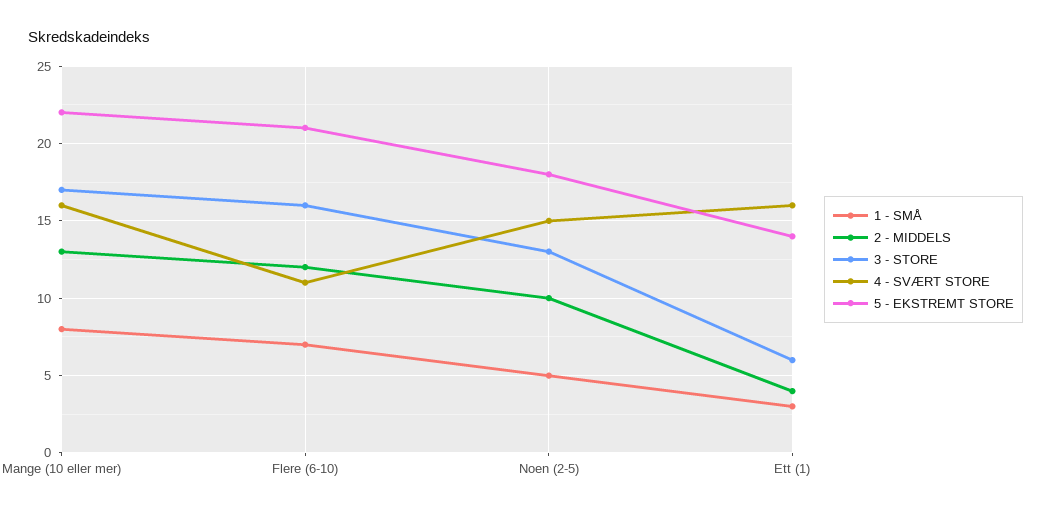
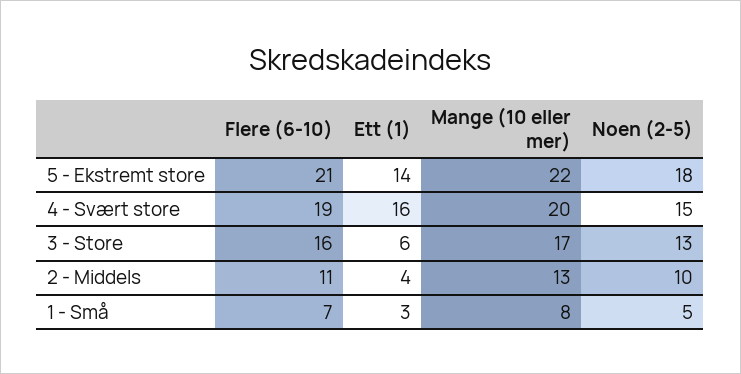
  {
    "1 - SMÅ": {
      "Mange (10 eller mer)": 8,
      "Flere (6-10)": 7,
      "Noen (2-5)": 5,
      "Ett (1)": 3
    },
    "2 - MIDDELS": {
      "Mange (10 eller mer)": 13,
-     "Flere (6-10)": 12,
+     "Flere (6-10)": 11,
      "Noen (2-5)": 10,
      "Ett (1)": 4
    },
    "3 - STORE": {
      "Mange (10 eller mer)": 17,
      "Flere (6-10)": 16,
      "Noen (2-5)": 13,
      "Ett (1)": 6
    },
    "4 - SVÆRT STORE": {
-     "Mange (10 eller mer)": 16,
+     "Mange (10 eller mer)": 20,
-     "Flere (6-10)": 11,
+     "Flere (6-10)": 19,
      "Noen (2-5)": 15,
      "Ett (1)": 16
    },
    "5 - EKSTREMT STORE": {
      "Mange (10 eller mer)": 22,
      "Flere (6-10)": 21,
      "Noen (2-5)": 18,
      "Ett (1)": 14
    }
  }

